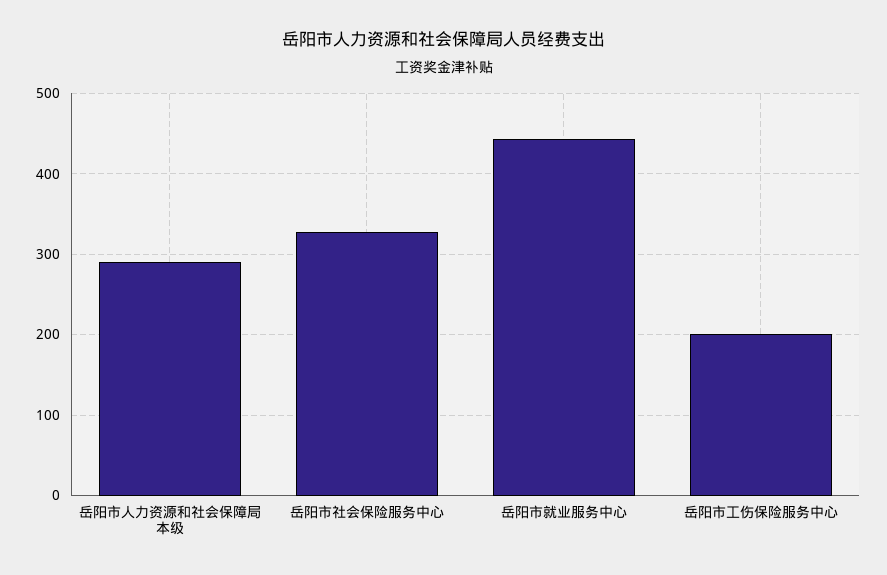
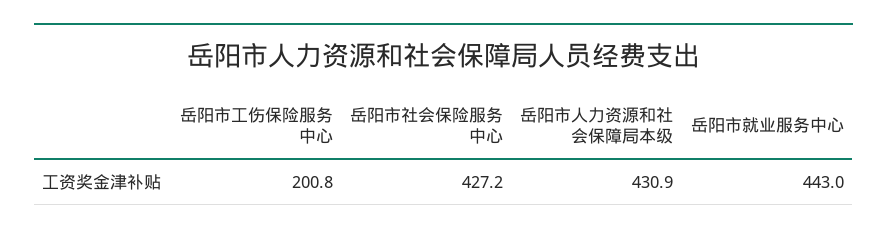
  {
-   "岳阳市人力资源和社会保障局本级": 290,
+   "岳阳市人力资源和社会保障局本级": 430.9,
-   "岳阳市社会保险服务中心": 330,
+   "岳阳市社会保险服务中心": 427.2,
    "岳阳市就业服务中心": 443,
    "岳阳市工伤保险服务中心": 200.8
  }

